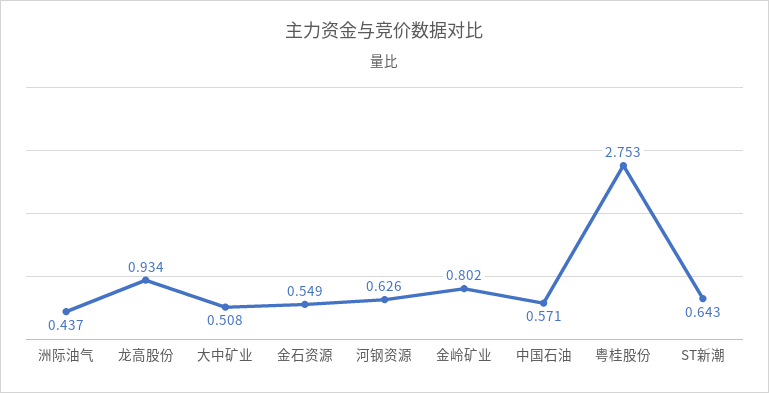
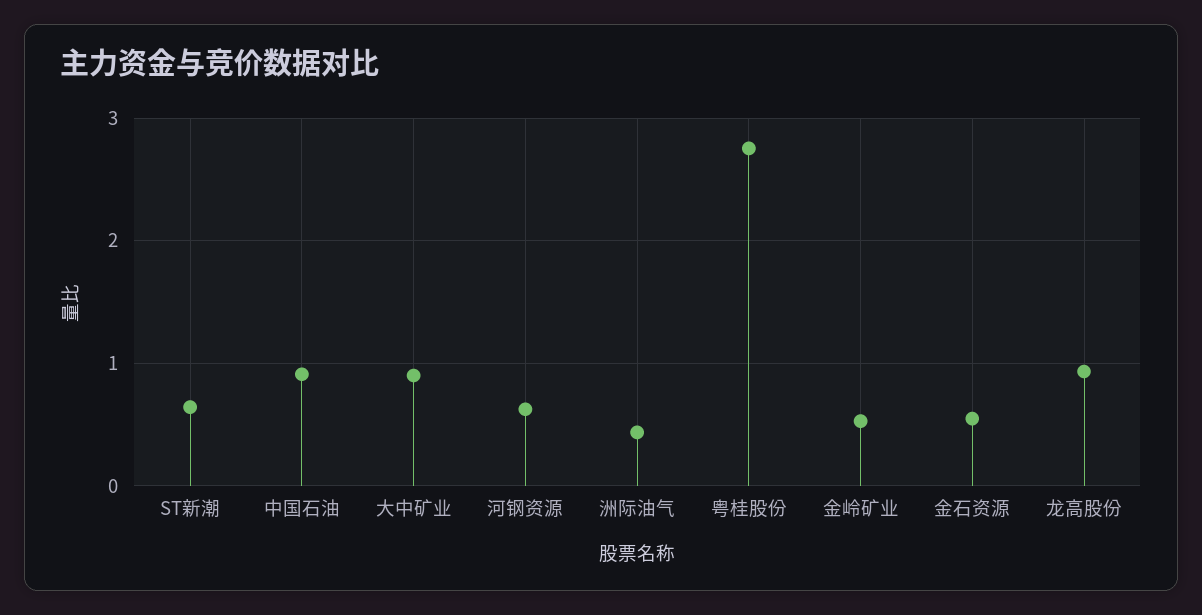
  {
    "洲际油气": 0.437,
    "龙高股份": 0.934,
-   "大中矿业": 0.508,
+   "大中矿业": 0.9,
    "金石资源": 0.549,
    "河钢资源": 0.626,
-   "金岭矿业": 0.802,
+   "金岭矿业": 0.5,
-   "中国石油": 0.571,
+   "中国石油": 0.9,
    "粤桂股份": 2.753,
    "ST新潮": 0.643
  }

